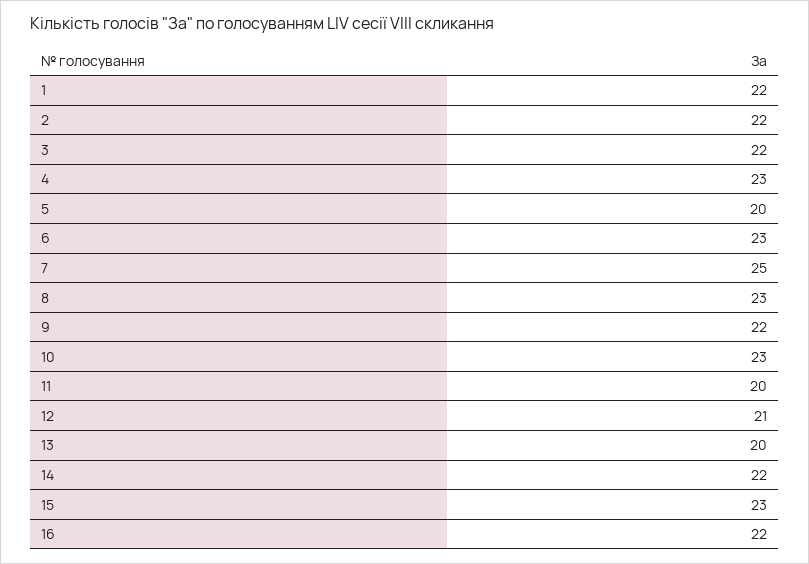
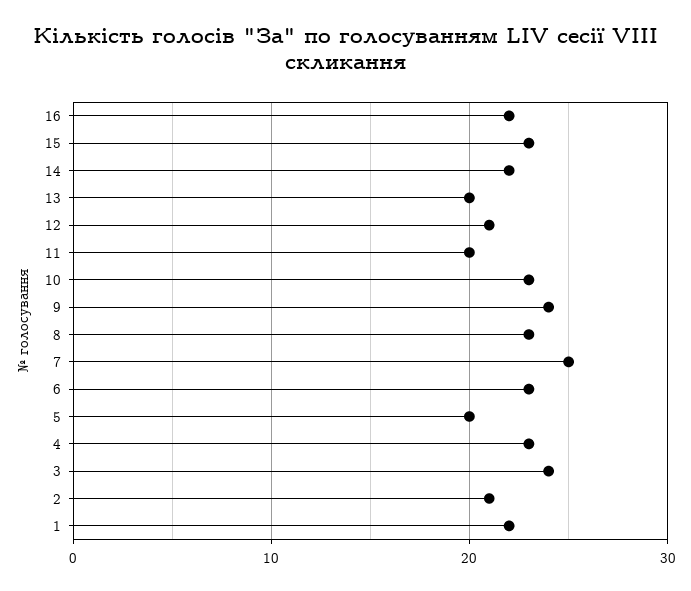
  {
    "1": 22,
-   "2": 22,
+   "2": 21,
-   "3": 22,
+   "3": 24,
    "4": 23,
    "5": 20,
    "6": 23,
    "7": 25,
    "8": 23,
-   "9": 22,
+   "9": 24,
    "10": 23,
    "11": 20,
    "12": 21,
    "13": 20,
    "14": 22,
    "15": 23,
    "16": 22
  }

